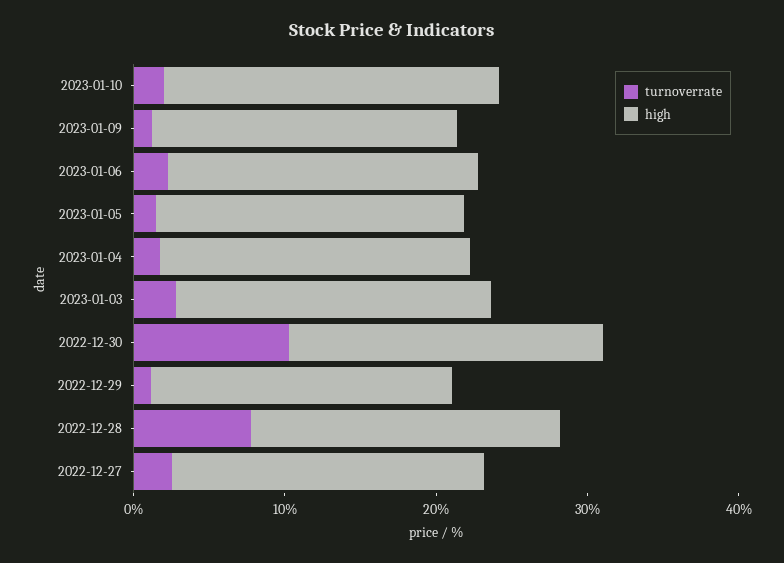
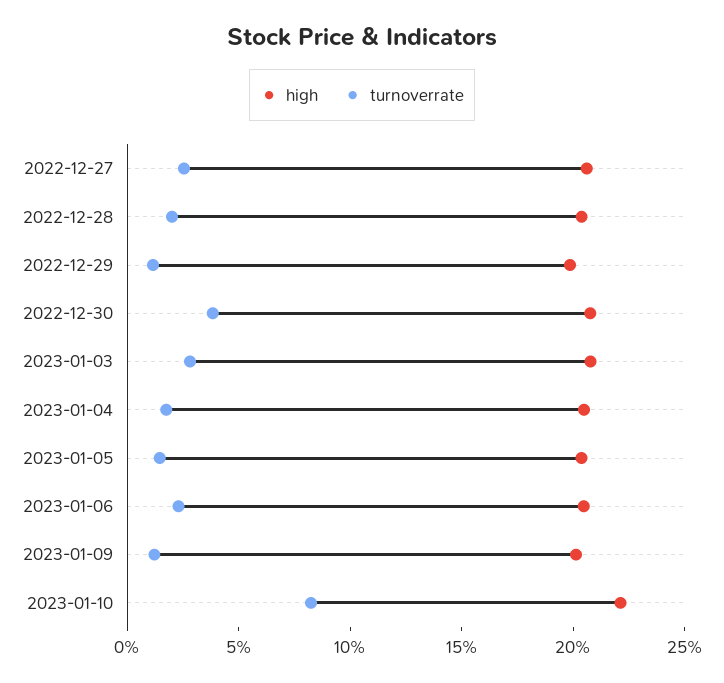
  {
    "turnoverrate": {
-     "2023-01-10": 2,
+     "2023-01-10": 8,
      "2023-01-09": 1,
      "2023-01-06": 2,
      "2023-01-05": 1,
      "2023-01-04": 2,
      "2023-01-03": 3,
-     "2022-12-30": 10,
+     "2022-12-30": 4,
      "2022-12-29": 1,
-     "2022-12-28": 8,
+     "2022-12-28": 2,
      "2022-12-27": 3
    },
    "high": {
      "2023-01-10": 22,
      "2023-01-09": 20,
      "2023-01-06": 20,
      "2023-01-05": 20,
      "2023-01-04": 20,
      "2023-01-03": 21,
      "2022-12-30": 21,
      "2022-12-29": 20,
      "2022-12-28": 20,
      "2022-12-27": 21
    }
  }

